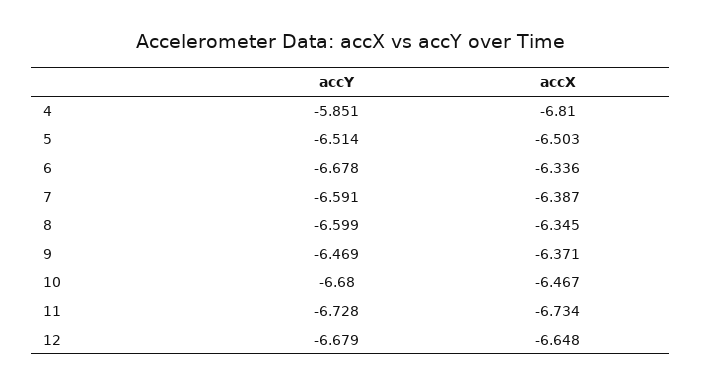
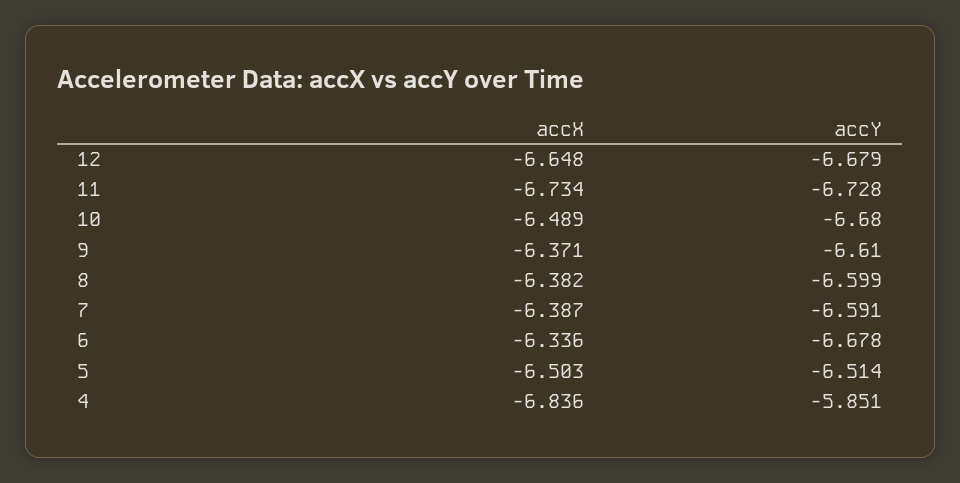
  {
    "accY": {
      "4": -5.851,
      "5": -6.514,
      "6": -6.678,
      "7": -6.591,
      "8": -6.599,
-     "9": -6.469,
+     "9": -6.61,
      "10": -6.68,
      "11": -6.728,
      "12": -6.679
    },
    "accX": {
-     "4": -6.81,
+     "4": -6.836,
      "5": -6.503,
      "6": -6.336,
      "7": -6.387,
-     "8": -6.345,
+     "8": -6.382,
      "9": -6.371,
-     "10": -6.467,
+     "10": -6.489,
      "11": -6.734,
      "12": -6.648
    }
  }

